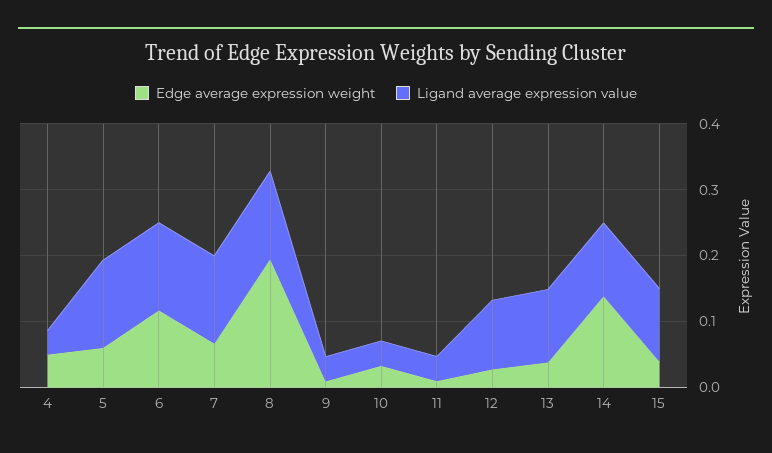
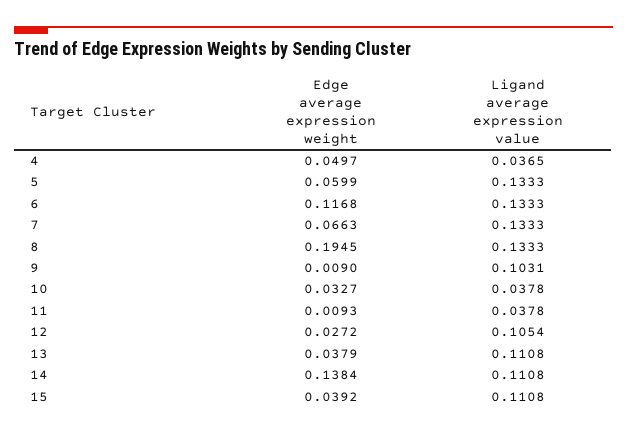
  {
    "Edge average expression weight": {
      "4": 0.0497,
      "5": 0.0599,
      "6": 0.1168,
      "7": 0.0663,
      "8": 0.1945,
      "9": 0.009,
      "10": 0.0327,
      "11": 0.0093,
      "12": 0.0272,
      "13": 0.0379,
      "14": 0.1384,
      "15": 0.0392
    },
    "Ligand average expression value": {
      "4": 0.0365,
      "5": 0.1333,
      "6": 0.1333,
      "7": 0.1333,
      "8": 0.1333,
-     "9": 0.04,
+     "9": 0.1031,
      "10": 0.0378,
      "11": 0.0378,
      "12": 0.1054,
      "13": 0.1108,
      "14": 0.1108,
      "15": 0.1108
    }
  }

